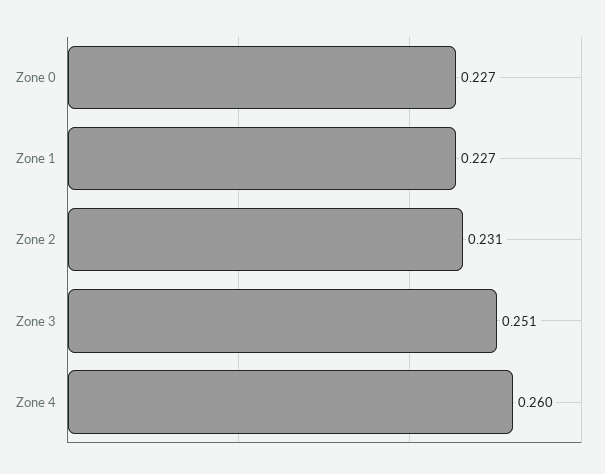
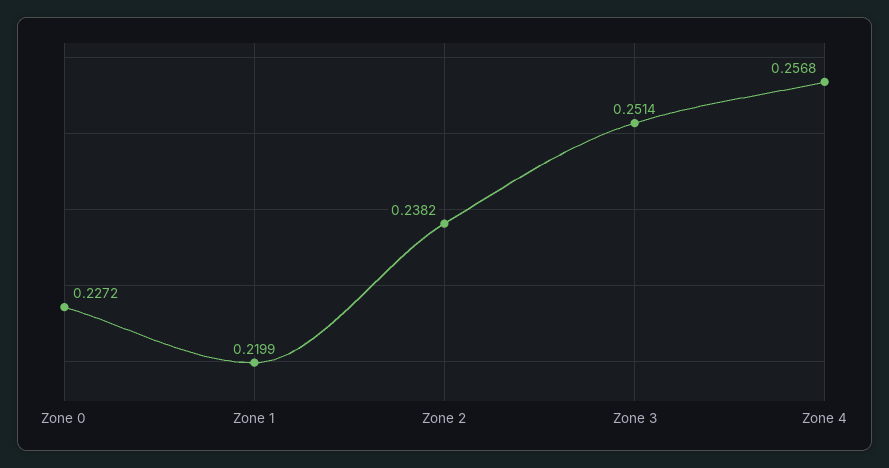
  {
    "Zone 0": 0.2272,
-   "Zone 1": 0.227,
+   "Zone 1": 0.2199,
-   "Zone 2": 0.231,
+   "Zone 2": 0.2382,
    "Zone 3": 0.2514,
-   "Zone 4": 0.26
+   "Zone 4": 0.2568
  }

